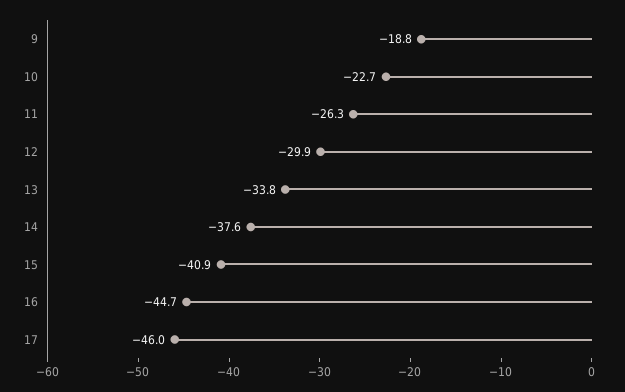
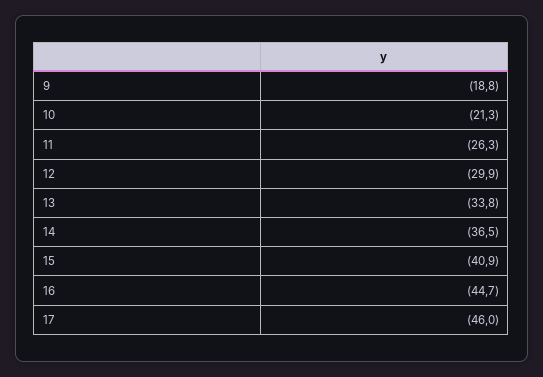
  {
    "9": -18.8,
-   "10": -22.7,
+   "10": -21.3,
    "11": -26.3,
    "12": -29.9,
    "13": -33.8,
-   "14": -37.6,
+   "14": -36.5,
    "15": -40.9,
    "16": -44.7,
    "17": -46
  }

